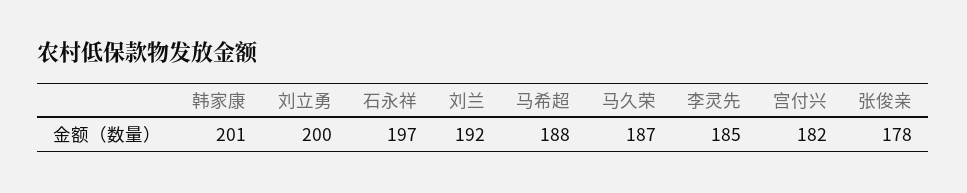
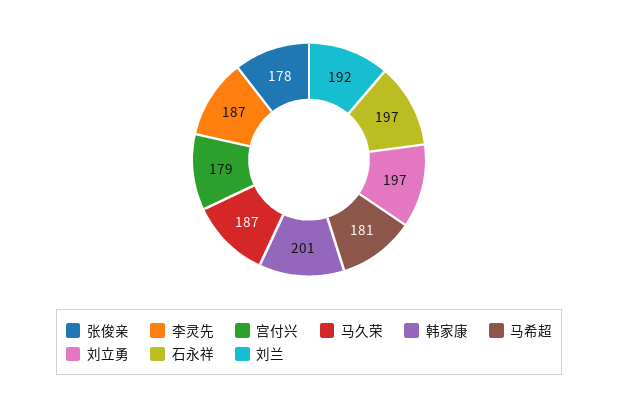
  {
    "韩家康": 201,
-   "刘立勇": 200,
+   "刘立勇": 197,
    "石永祥": 197,
    "刘兰": 192,
-   "马希超": 188,
+   "马希超": 181,
    "马久荣": 187,
-   "李灵先": 185,
+   "李灵先": 187,
-   "宫付兴": 182,
+   "宫付兴": 179,
    "张俊亲": 178
  }

